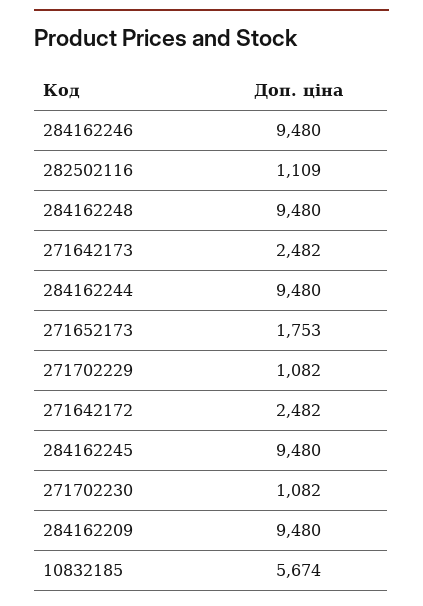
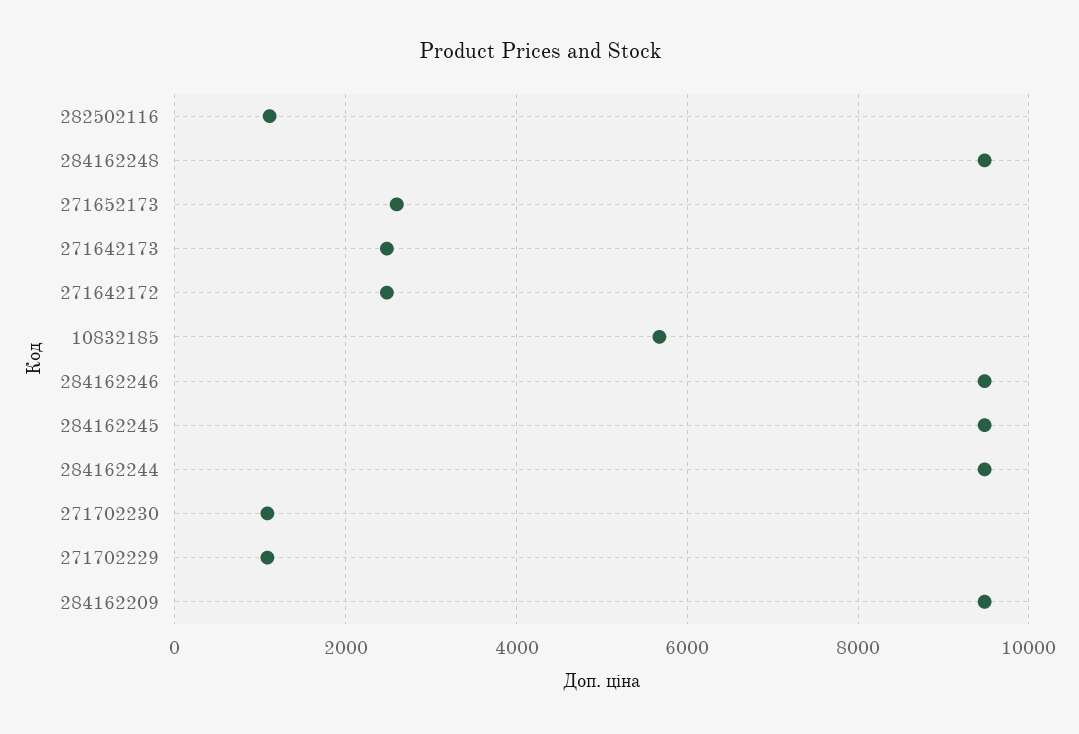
  {
    "284162246": 9480,
    "282502116": 1109,
    "284162248": 9480,
    "271642173": 2482,
    "284162244": 9480,
-   "271652173": 1753,
+   "271652173": 2600,
    "271702229": 1082,
    "271642172": 2482,
    "284162245": 9480,
    "271702230": 1082,
    "284162209": 9480,
    "10832185": 5674
  }

